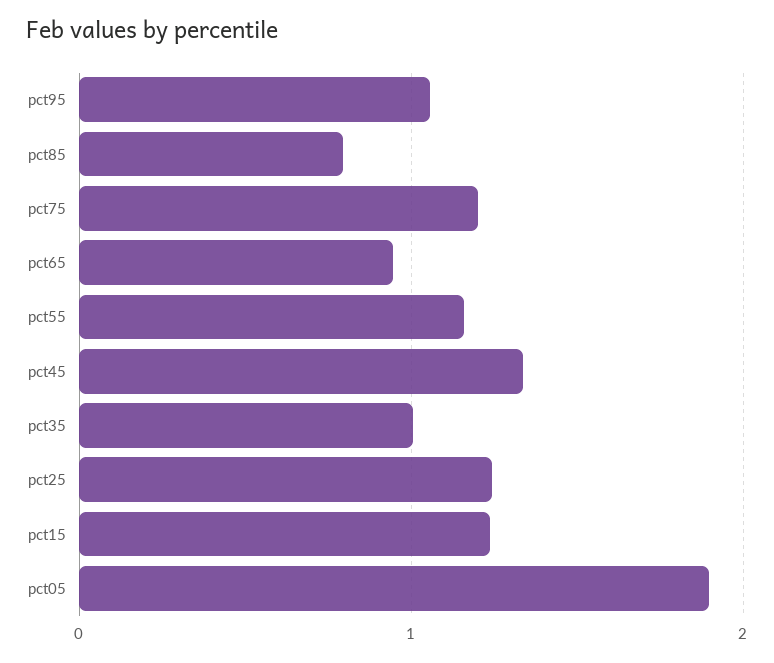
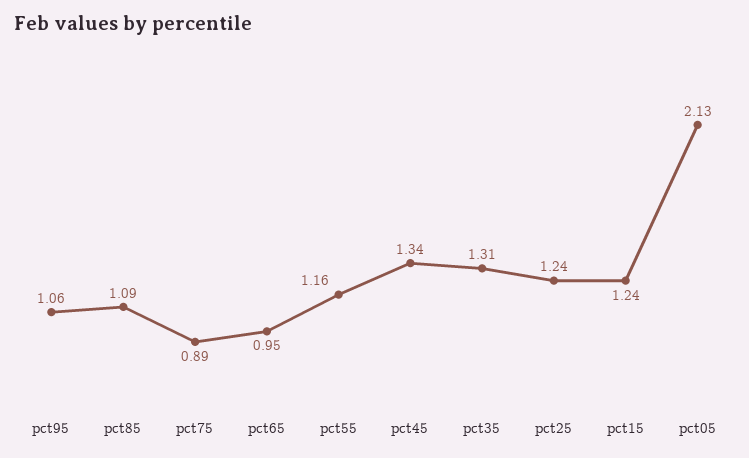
  {
    "pct95": 1.06,
-   "pct85": 0.8,
+   "pct85": 1.09,
-   "pct75": 1.2,
+   "pct75": 0.89,
    "pct65": 0.95,
    "pct55": 1.16,
    "pct45": 1.34,
-   "pct35": 1,
+   "pct35": 1.31,
    "pct25": 1.24,
    "pct15": 1.24,
-   "pct05": 1.9
+   "pct05": 2.13
  }

